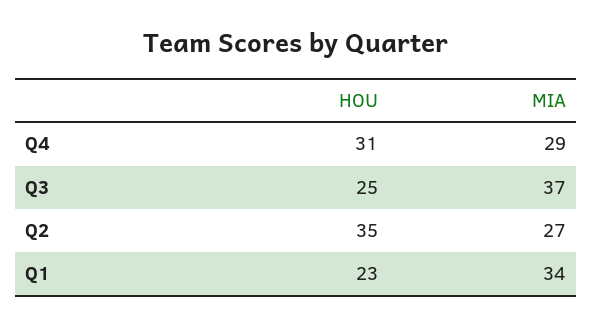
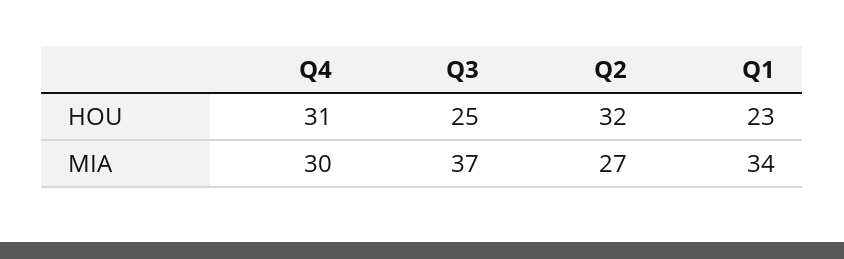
  {
    "HOU": {
      "Q4": 31,
      "Q3": 25,
-     "Q2": 35,
+     "Q2": 32,
      "Q1": 23
    },
    "MIA": {
-     "Q4": 29,
+     "Q4": 30,
      "Q3": 37,
      "Q2": 27,
      "Q1": 34
    }
  }

